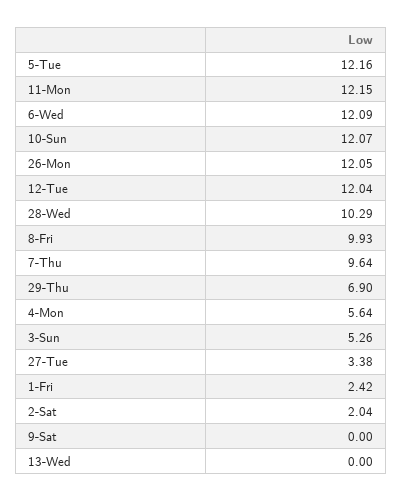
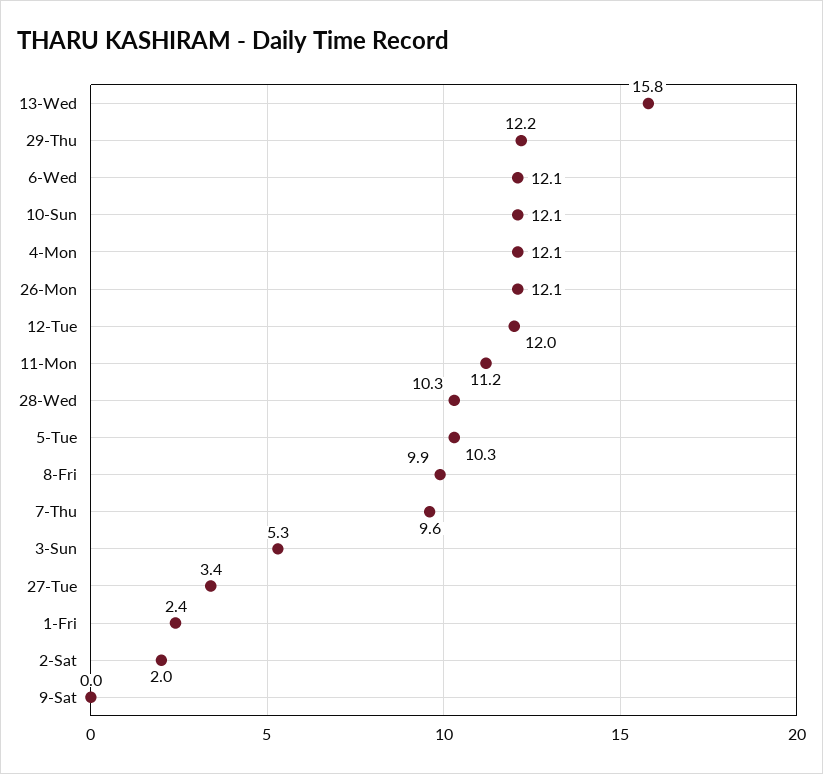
  {
-   "5-Tue": 12.16,
+   "5-Tue": 10.3,
-   "11-Mon": 12.15,
+   "11-Mon": 11.2,
    "6-Wed": 12.09,
    "10-Sun": 12.07,
    "26-Mon": 12.05,
    "12-Tue": 12.04,
    "28-Wed": 10.29,
    "8-Fri": 9.93,
    "7-Thu": 9.64,
-   "29-Thu": 6.9,
+   "29-Thu": 12.2,
-   "4-Mon": 5.64,
+   "4-Mon": 12.1,
    "3-Sun": 5.26,
    "27-Tue": 3.38,
    "1-Fri": 2.42,
    "2-Sat": 2.04,
    "9-Sat": 0,
-   "13-Wed": 0
+   "13-Wed": 15.8
  }

